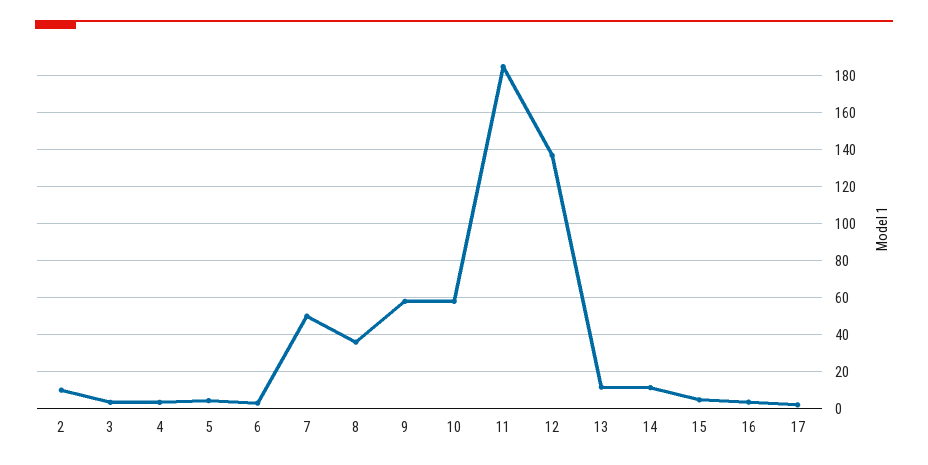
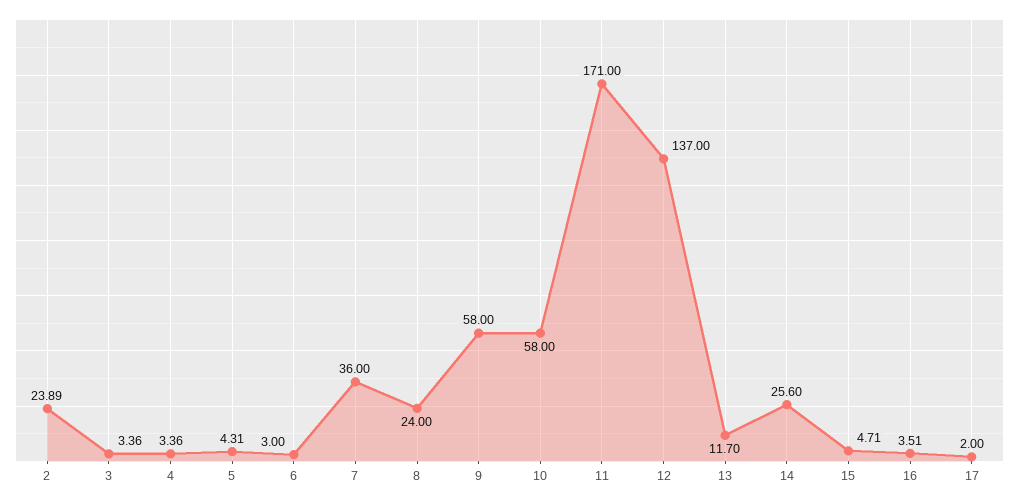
  {
-   "2": 10,
+   "2": 23.89,
    "3": 3.36,
    "4": 3.36,
    "5": 4.31,
    "6": 3,
-   "7": 50,
+   "7": 36,
-   "8": 35,
+   "8": 24,
    "9": 58,
    "10": 58,
-   "11": 185,
+   "11": 171,
    "12": 137,
    "13": 11.7,
-   "14": 10,
+   "14": 25.6,
    "15": 4.71,
    "16": 3.51,
    "17": 2
  }

